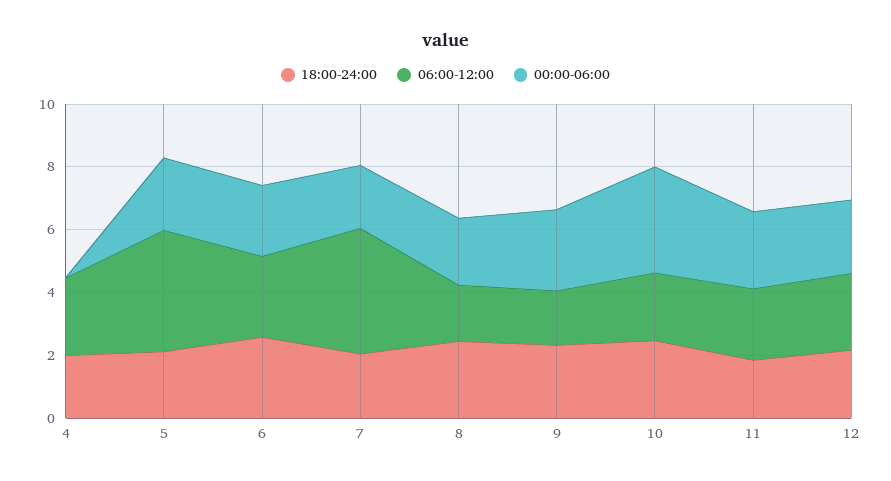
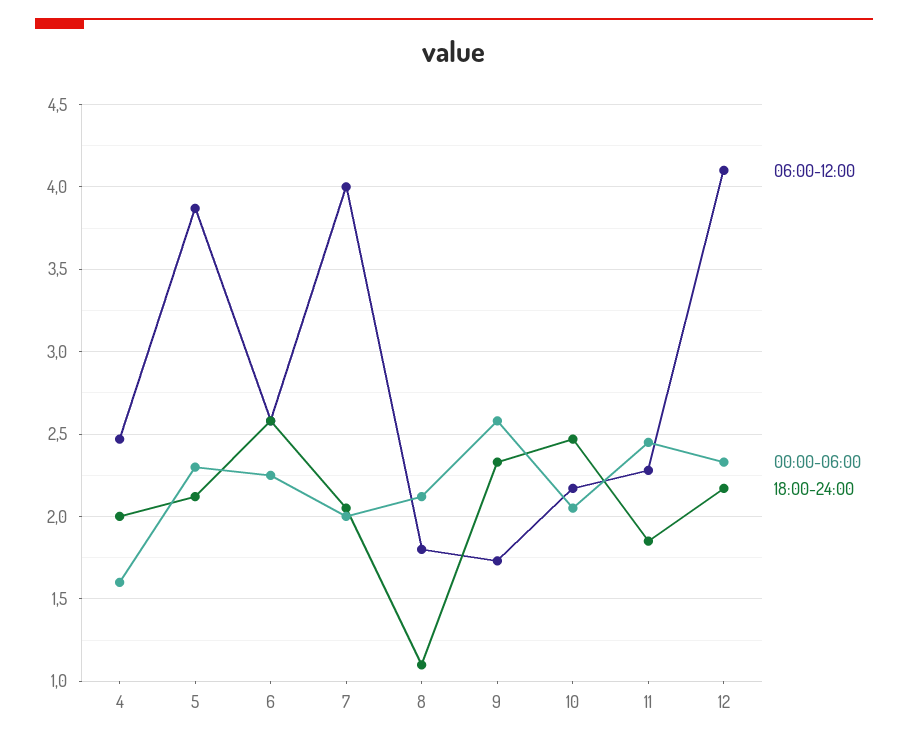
  {
    "18:00-24:00": {
      "4": 2,
      "5": 2.1,
      "6": 2.6,
      "7": 2.05,
-     "8": 2.5,
+     "8": 1.1,
      "9": 2.35,
      "10": 2.45,
      "11": 1.85,
      "12": 2.15
    },
    "06:00-12:00": {
      "4": 2.45,
      "5": 3.85,
      "6": 2.6,
      "7": 4,
      "8": 1.8,
      "9": 1.75,
      "10": 2.15,
      "11": 2.3,
-     "12": 2.5
+     "12": 4.1
    },
    "00:00-06:00": {
-     "4": 0,
+     "4": 1.6,
      "5": 2.3,
      "6": 2.25,
      "7": 2,
      "8": 2.1,
      "9": 2.6,
-     "10": 3.5,
+     "10": 2.05,
      "11": 2.45,
      "12": 2.35
    }
  }

